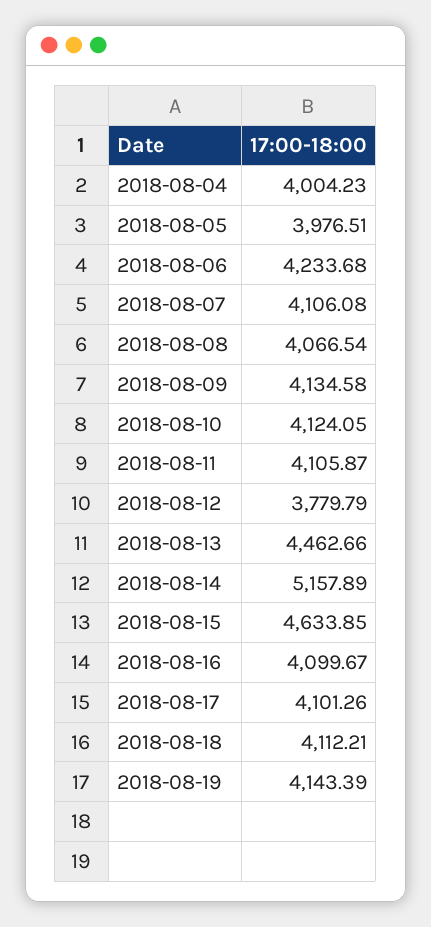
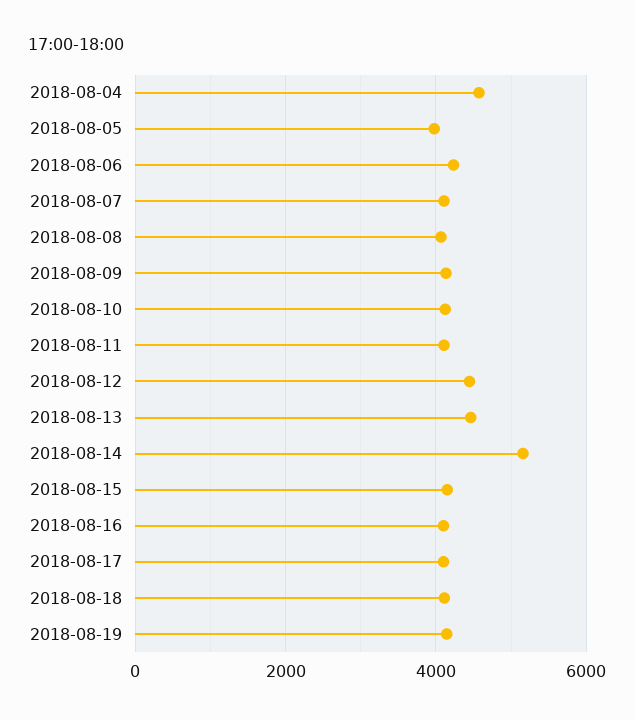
  {
-   "2018-08-04": 4004.23,
+   "2018-08-04": 4600,
    "2018-08-05": 3976.51,
    "2018-08-06": 4233.68,
    "2018-08-07": 4106.08,
    "2018-08-08": 4066.54,
    "2018-08-09": 4134.58,
    "2018-08-10": 4124.05,
    "2018-08-11": 4105.87,
-   "2018-08-12": 3779.79,
+   "2018-08-12": 4400,
    "2018-08-13": 4462.66,
    "2018-08-14": 5157.89,
-   "2018-08-15": 4633.85,
+   "2018-08-15": 4200,
    "2018-08-16": 4099.67,
    "2018-08-17": 4101.26,
    "2018-08-18": 4112.21,
    "2018-08-19": 4143.39
  }

